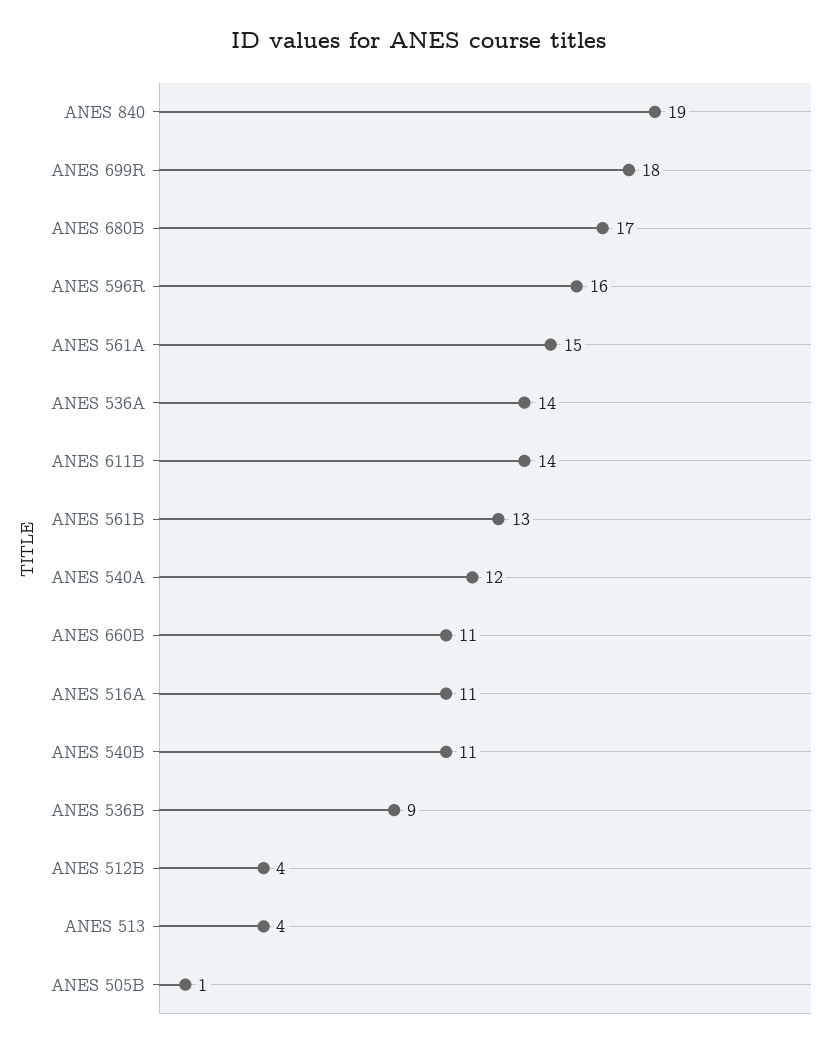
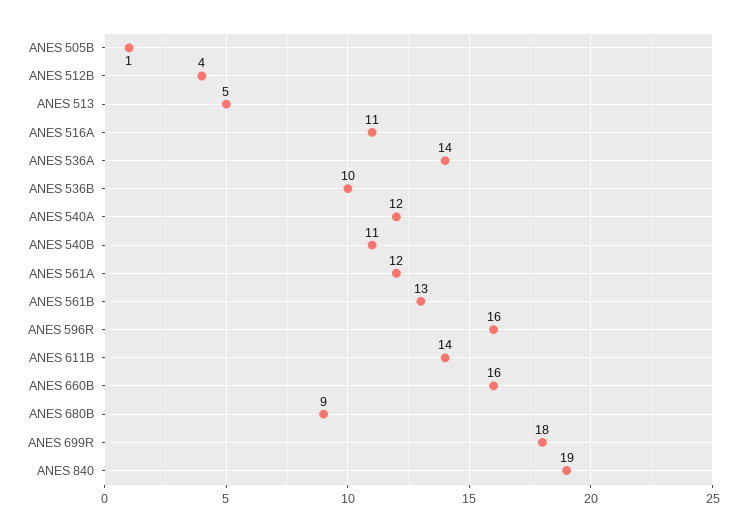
  {
    "ANES 840": 19,
    "ANES 699R": 18,
-   "ANES 680B": 17,
+   "ANES 680B": 9,
    "ANES 596R": 16,
-   "ANES 561A": 15,
+   "ANES 561A": 12,
    "ANES 536A": 14,
    "ANES 611B": 14,
    "ANES 561B": 13,
    "ANES 540A": 12,
-   "ANES 660B": 11,
+   "ANES 660B": 16,
    "ANES 516A": 11,
    "ANES 540B": 11,
-   "ANES 536B": 9,
+   "ANES 536B": 10,
    "ANES 512B": 4,
-   "ANES 513": 4,
+   "ANES 513": 5,
    "ANES 505B": 1
  }

